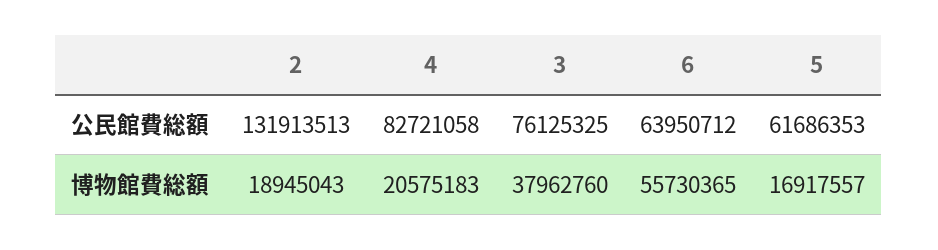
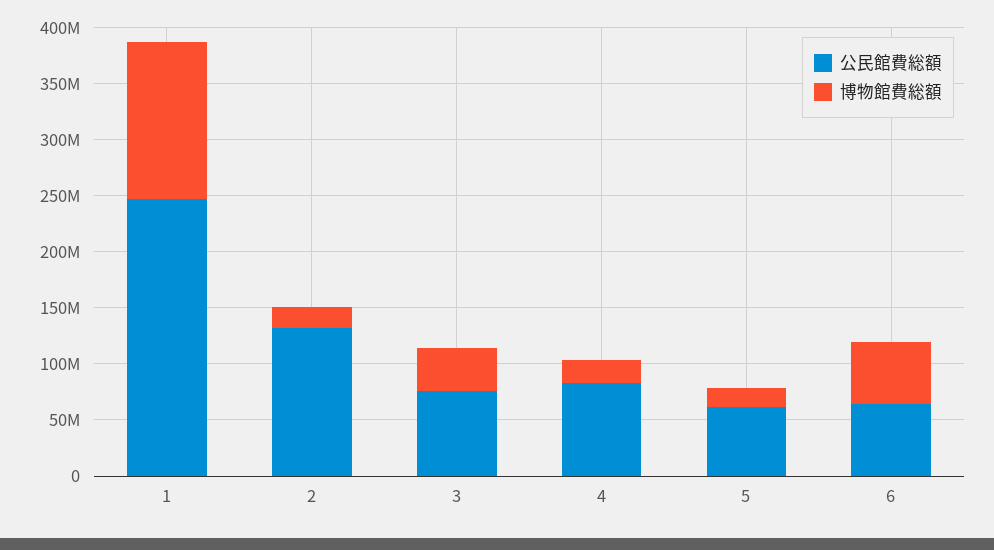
  {
    "公民館費総額": {
      "2": 131913513,
      "4": 82721058,
      "3": 76125325,
      "6": 63950712,
-     "5": 61686353
+     "5": 61686353,
+     "1": 250000000
    },
    "博物館費総額": {
      "2": 18945043,
      "4": 20575183,
      "3": 37962760,
      "6": 55730365,
-     "5": 16917557
+     "5": 16917557,
+     "1": 140000000
    }
  }

